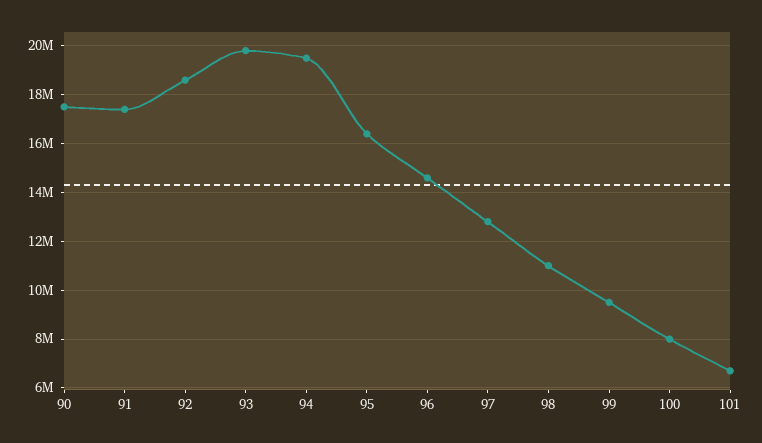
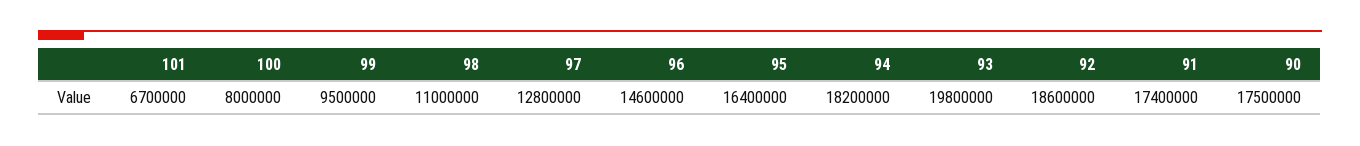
  {
    "90": 17500000,
    "91": 17400000,
    "92": 18600000,
    "93": 19800000,
-   "94": 19500000,
+   "94": 18200000,
    "95": 16400000,
    "96": 14600000,
    "97": 12800000,
    "98": 11000000,
    "99": 9500000,
    "100": 8000000,
    "101": 6700000
  }

